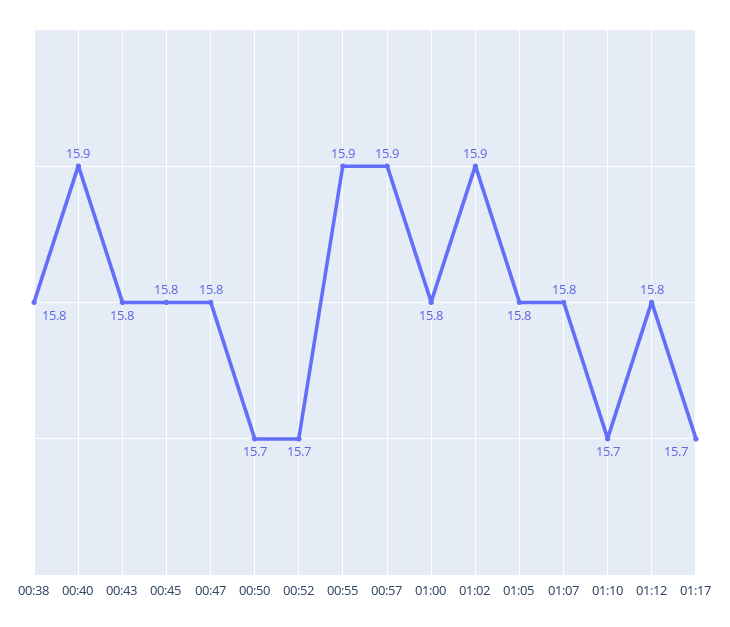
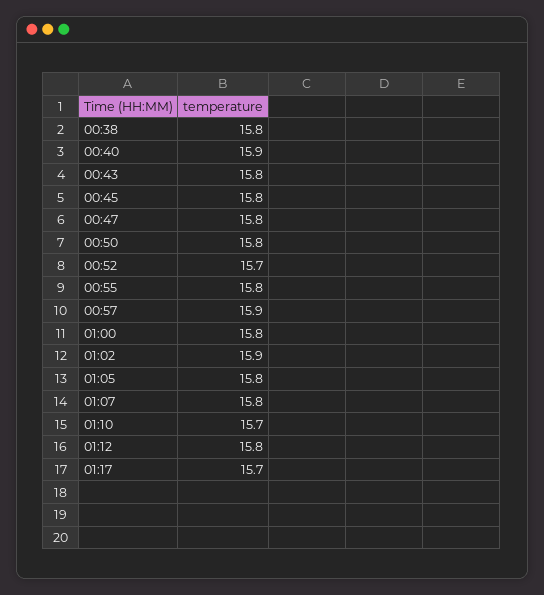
  {
    "00:38": 15.8,
    "00:40": 15.9,
    "00:43": 15.8,
    "00:45": 15.8,
    "00:47": 15.8,
-   "00:50": 15.7,
+   "00:50": 15.8,
    "00:52": 15.7,
-   "00:55": 15.9,
+   "00:55": 15.8,
    "00:57": 15.9,
    "01:00": 15.8,
    "01:02": 15.9,
    "01:05": 15.8,
    "01:07": 15.8,
    "01:10": 15.7,
    "01:12": 15.8,
    "01:17": 15.7
  }

